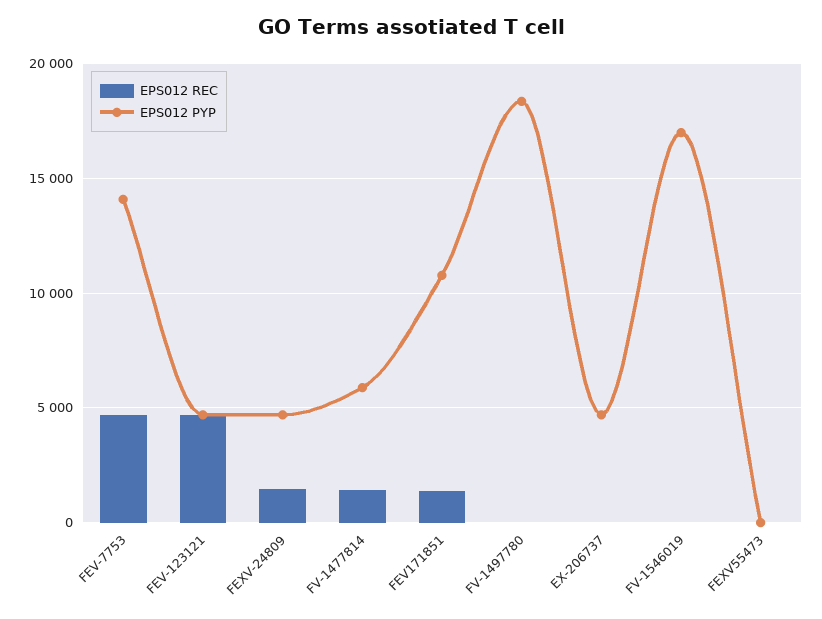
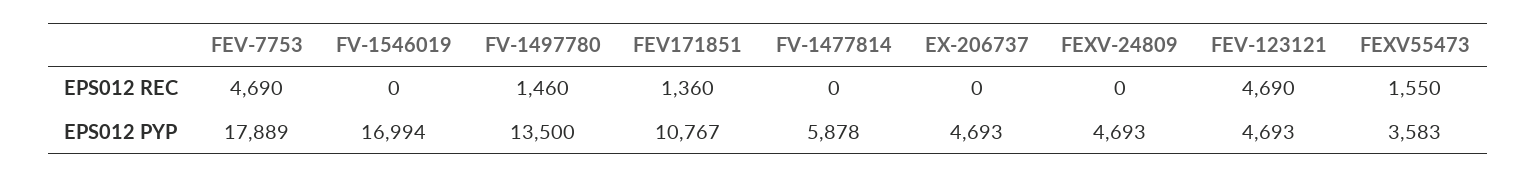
  {
    "EPS012 REC": {
      "FEV-7753": 4690,
      "FEV-123121": 4690,
-     "FEXV-24809": 1500,
+     "FEXV-24809": 0,
-     "FV-1477814": 1500,
+     "FV-1477814": 0,
      "FEV171851": 1360,
-     "FV-1497780": 0,
+     "FV-1497780": 1460,
      "EX-206737": 0,
      "FV-1546019": 0,
-     "FEXV55473": 0
+     "FEXV55473": 1550
    },
    "EPS012 PYP": {
-     "FEV-7753": 14000,
+     "FEV-7753": 17889,
      "FEV-123121": 4693,
      "FEXV-24809": 4693,
      "FV-1477814": 5878,
      "FEV171851": 10767,
-     "FV-1497780": 18500,
+     "FV-1497780": 13500,
      "EX-206737": 4693,
      "FV-1546019": 16994,
-     "FEXV55473": 0
+     "FEXV55473": 3583
    }
  }

